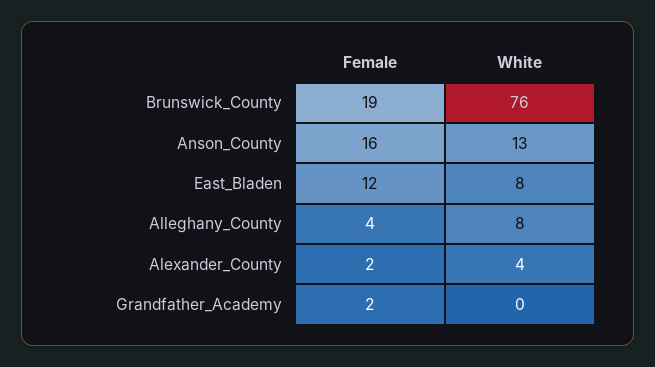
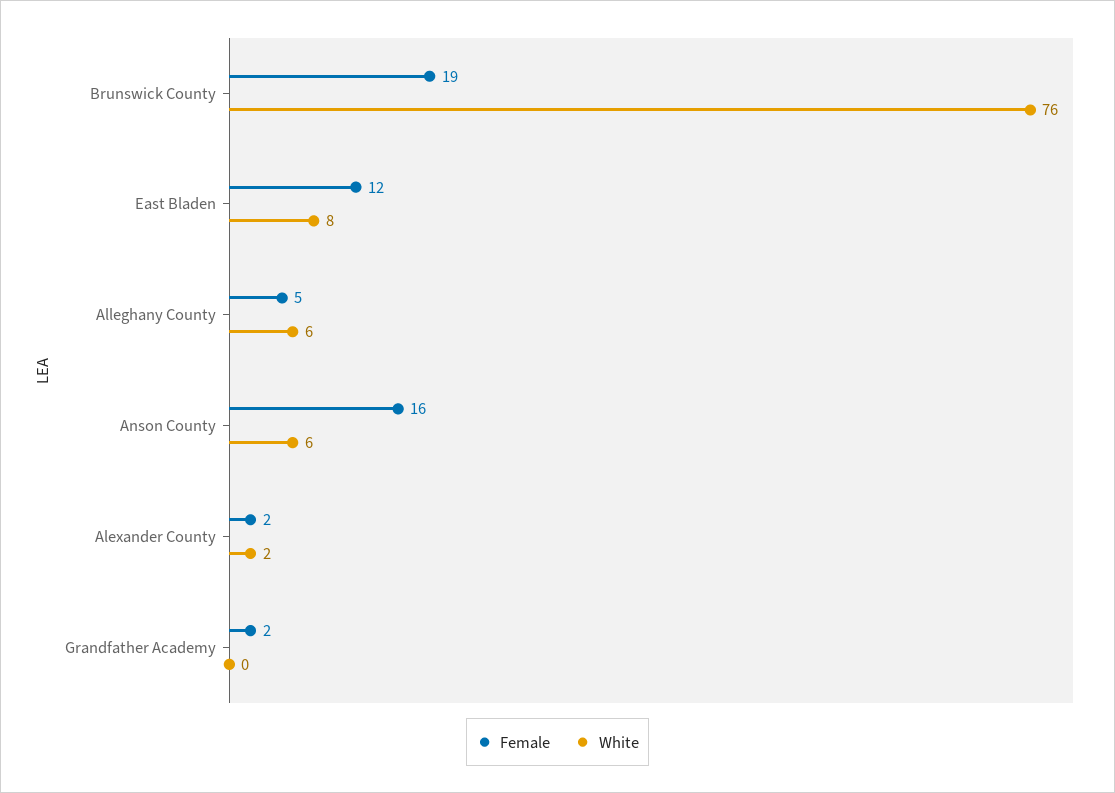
  {
    "Female": {
      "Brunswick_County": 19,
      "Anson_County": 16,
      "East_Bladen": 12,
-     "Alleghany_County": 4,
+     "Alleghany_County": 5,
      "Alexander_County": 2,
      "Grandfather_Academy": 2
    },
    "White": {
      "Brunswick_County": 76,
-     "Anson_County": 13,
+     "Anson_County": 6,
      "East_Bladen": 8,
-     "Alleghany_County": 8,
+     "Alleghany_County": 6,
-     "Alexander_County": 4,
+     "Alexander_County": 2,
      "Grandfather_Academy": 0
    }
  }

